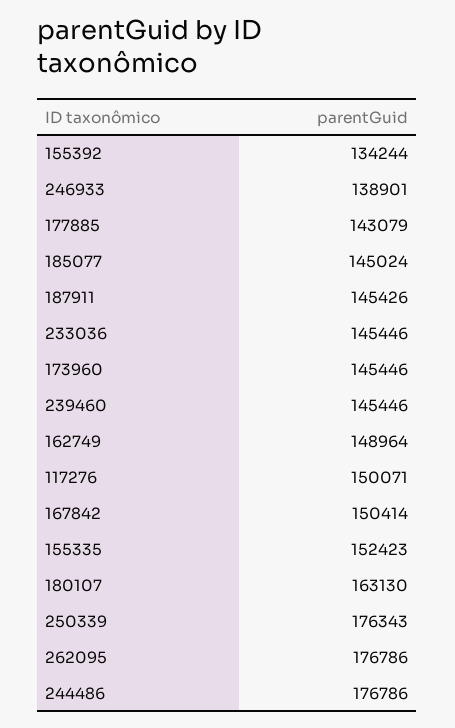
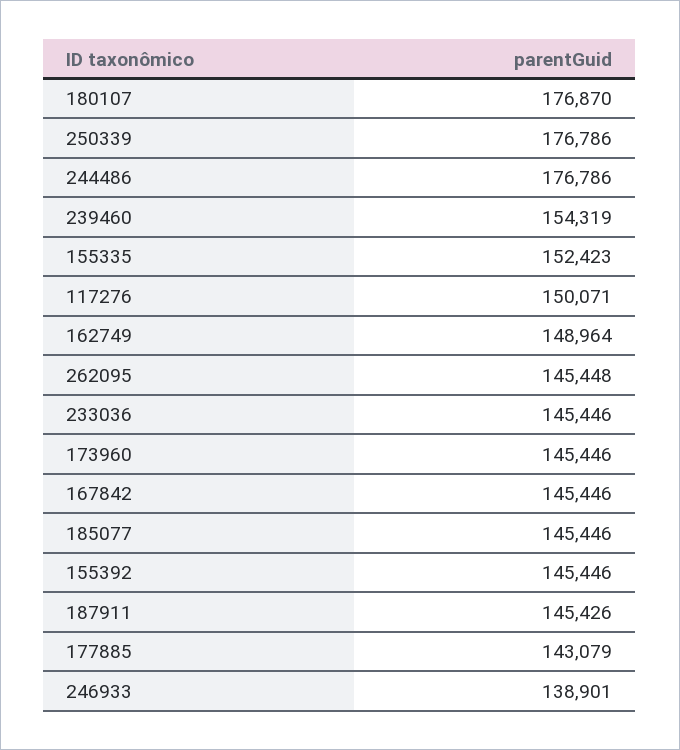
  {
-   "155392": 134244,
+   "155392": 145446,
    "246933": 138901,
    "177885": 143079,
-   "185077": 145024,
+   "185077": 145446,
    "187911": 145426,
    "233036": 145446,
    "173960": 145446,
-   "239460": 145446,
+   "239460": 154319,
    "162749": 148964,
    "117276": 150071,
-   "167842": 150414,
+   "167842": 145446,
    "155335": 152423,
-   "180107": 163130,
+   "180107": 176870,
-   "250339": 176343,
+   "250339": 176786,
-   "262095": 176786,
+   "262095": 145448,
    "244486": 176786
  }

